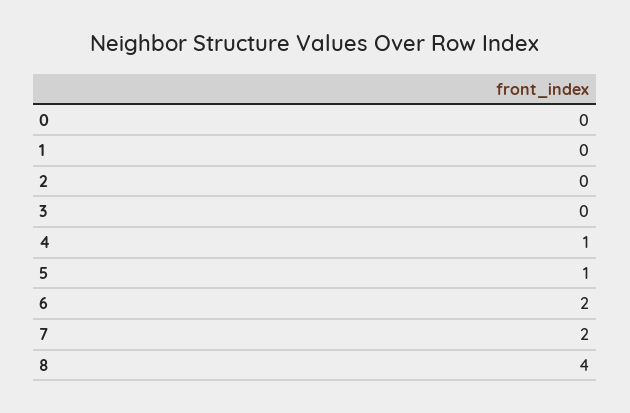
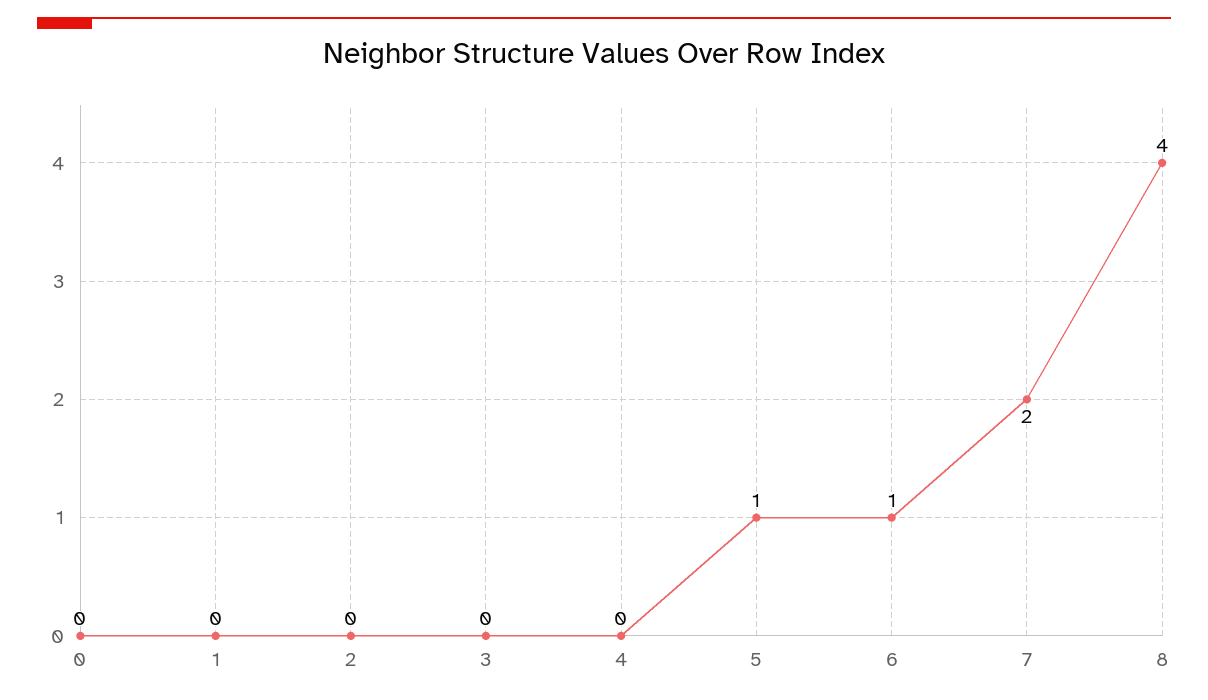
  {
    "0": 0,
    "1": 0,
    "2": 0,
    "3": 0,
-   "4": 1,
+   "4": 0,
    "5": 1,
-   "6": 2,
+   "6": 1,
    "7": 2,
    "8": 4
  }

